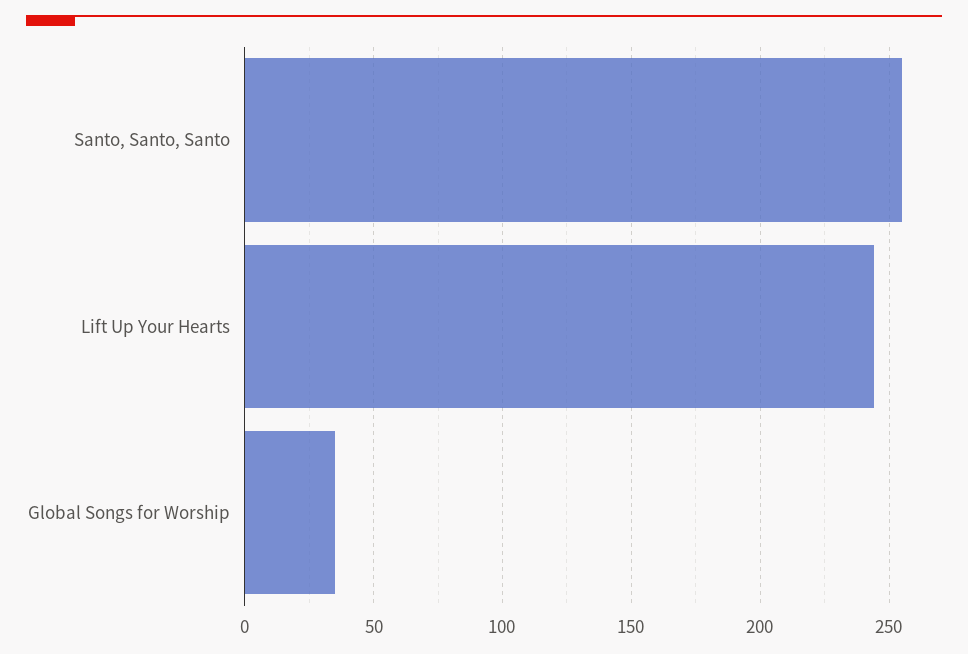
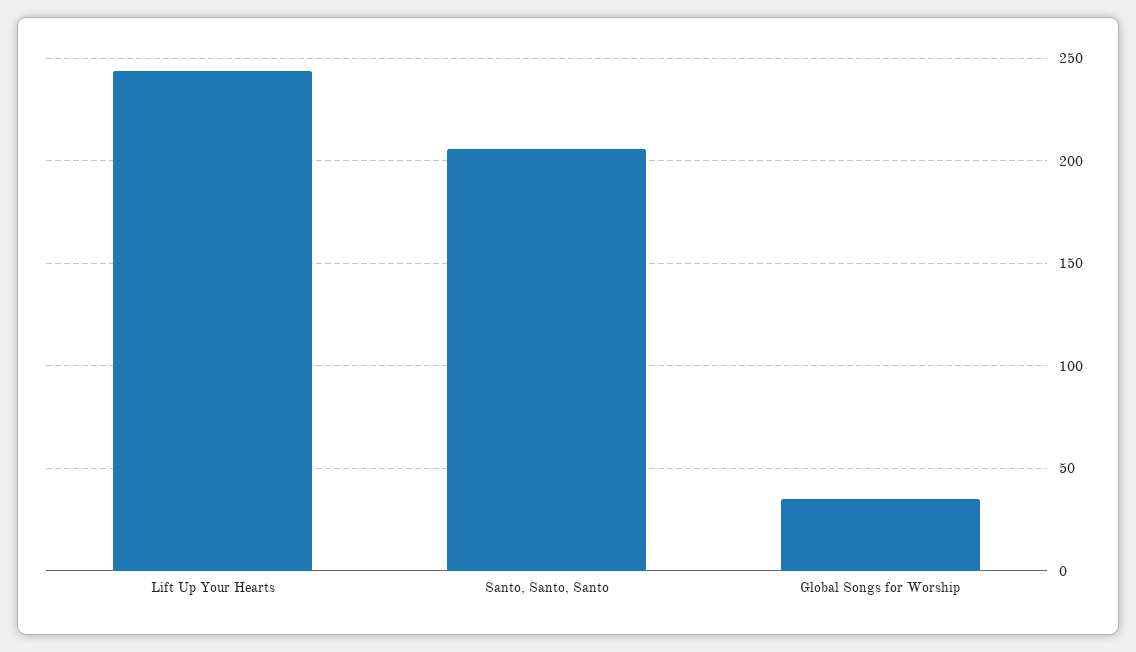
  {
-   "Santo, Santo, Santo": 255,
+   "Santo, Santo, Santo": 205,
    "Lift Up Your Hearts": 245,
    "Global Songs for Worship": 35
  }

